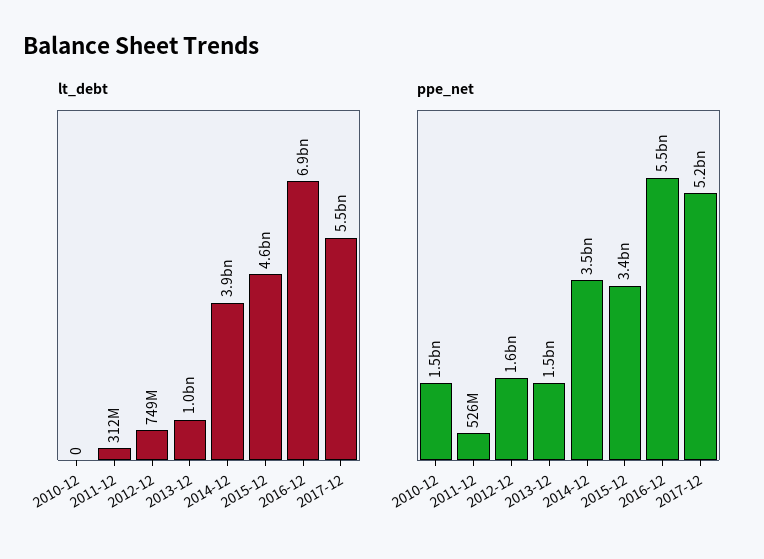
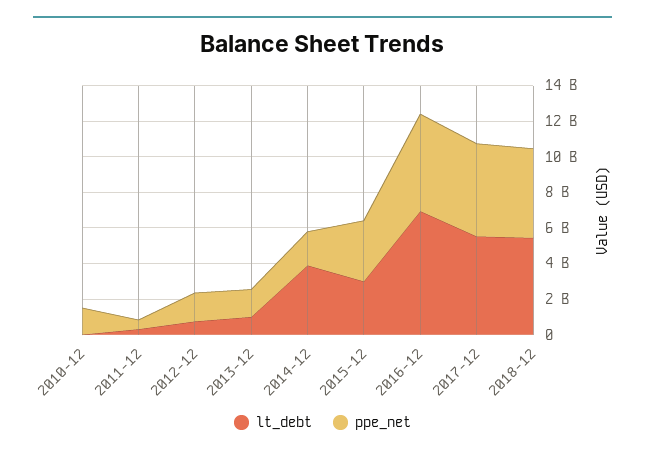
  {
    "lt_debt": {
      "2010-12": 0,
      "2011-12": 312000000,
      "2012-12": 749000000,
      "2013-12": 1000000000,
      "2014-12": 3900000000,
-     "2015-12": 4600000000,
+     "2015-12": 3000000000,
      "2016-12": 6900000000,
-     "2017-12": 5500000000
+     "2017-12": 5500000000,
+     "2018-12": 5500000000
    },
    "ppe_net": {
      "2010-12": 1500000000,
      "2011-12": 526000000,
      "2012-12": 1600000000,
      "2013-12": 1500000000,
-     "2014-12": 3500000000,
+     "2014-12": 2000000000,
      "2015-12": 3400000000,
      "2016-12": 5500000000,
-     "2017-12": 5200000000
+     "2017-12": 5200000000,
+     "2018-12": 5000000000
    }
  }

